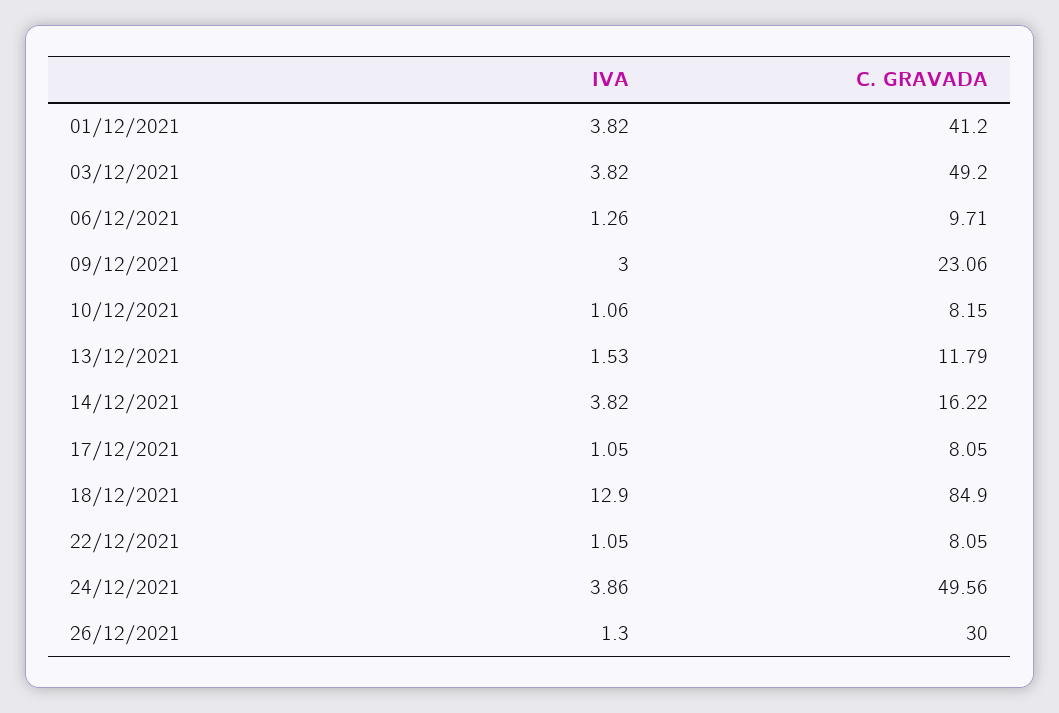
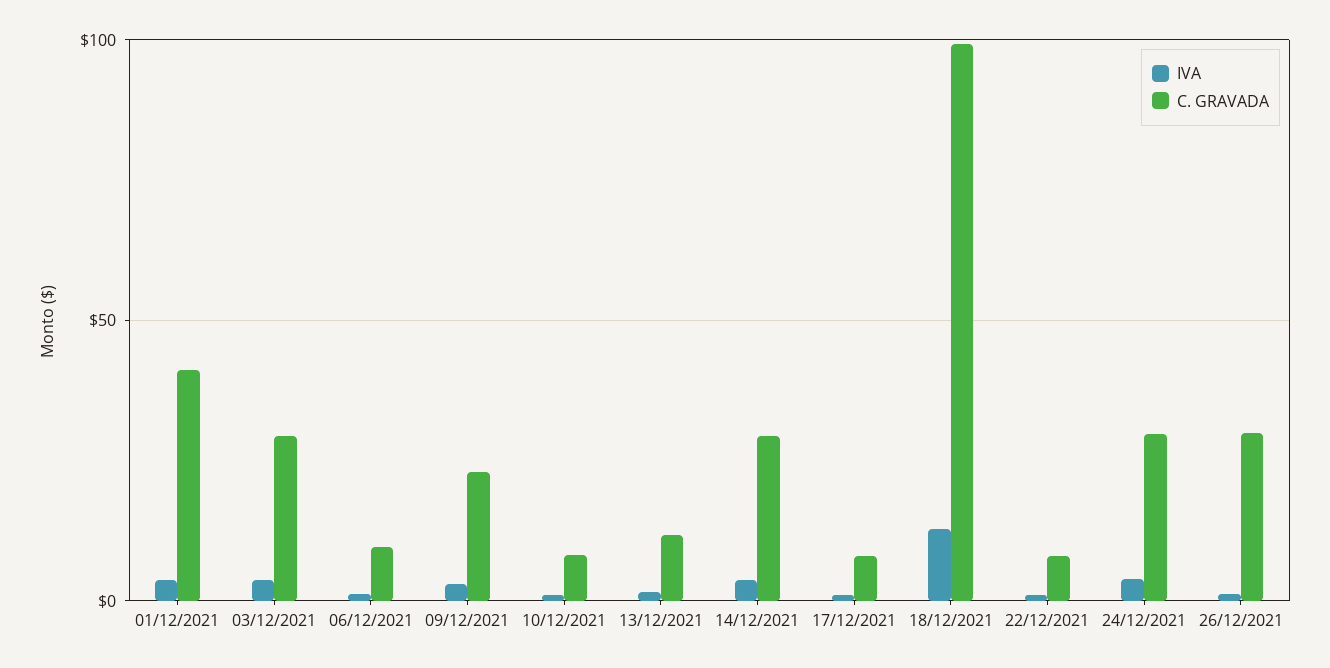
  {
    "IVA": {
      "01/12/2021": 3.82,
      "03/12/2021": 3.82,
      "06/12/2021": 1.26,
      "09/12/2021": 3,
      "10/12/2021": 1.06,
      "13/12/2021": 1.53,
      "14/12/2021": 3.82,
      "17/12/2021": 1.05,
      "18/12/2021": 12.9,
      "22/12/2021": 1.05,
      "24/12/2021": 3.86,
      "26/12/2021": 1.3
    },
    "C. GRAVADA": {
      "01/12/2021": 41.2,
-     "03/12/2021": 49.2,
+     "03/12/2021": 30,
      "06/12/2021": 9.71,
      "09/12/2021": 23.06,
      "10/12/2021": 8.15,
      "13/12/2021": 11.79,
-     "14/12/2021": 16.22,
+     "14/12/2021": 30,
      "17/12/2021": 8.05,
-     "18/12/2021": 84.9,
+     "18/12/2021": 100,
      "22/12/2021": 8.05,
-     "24/12/2021": 49.56,
+     "24/12/2021": 30,
      "26/12/2021": 30
    }
  }

